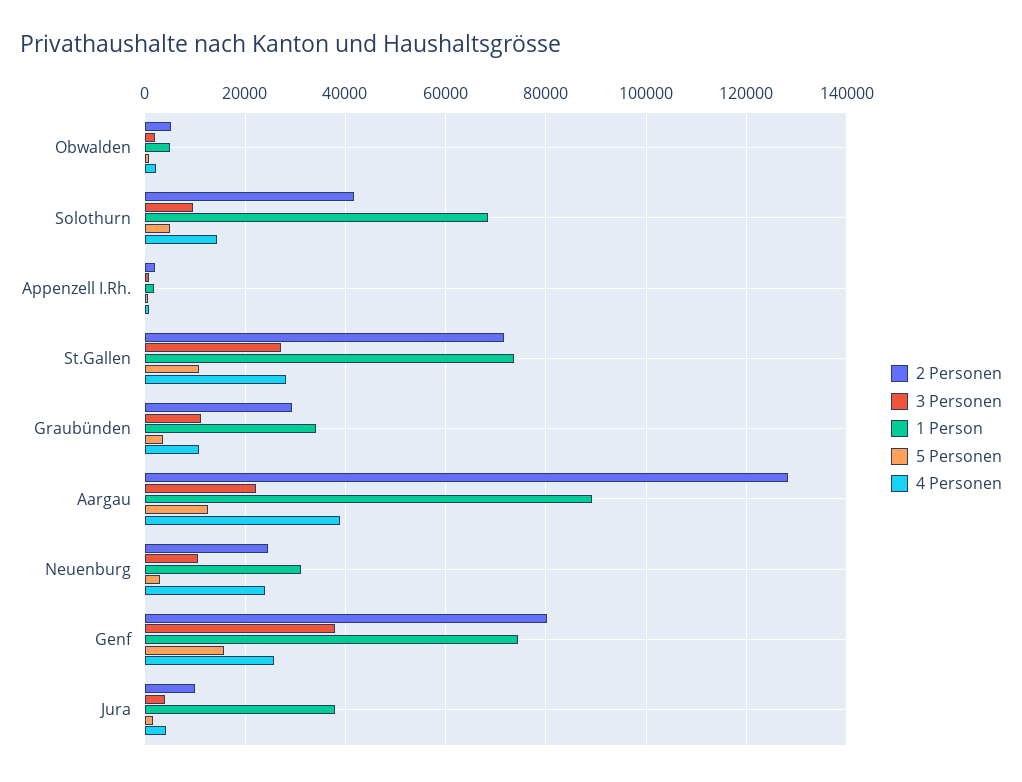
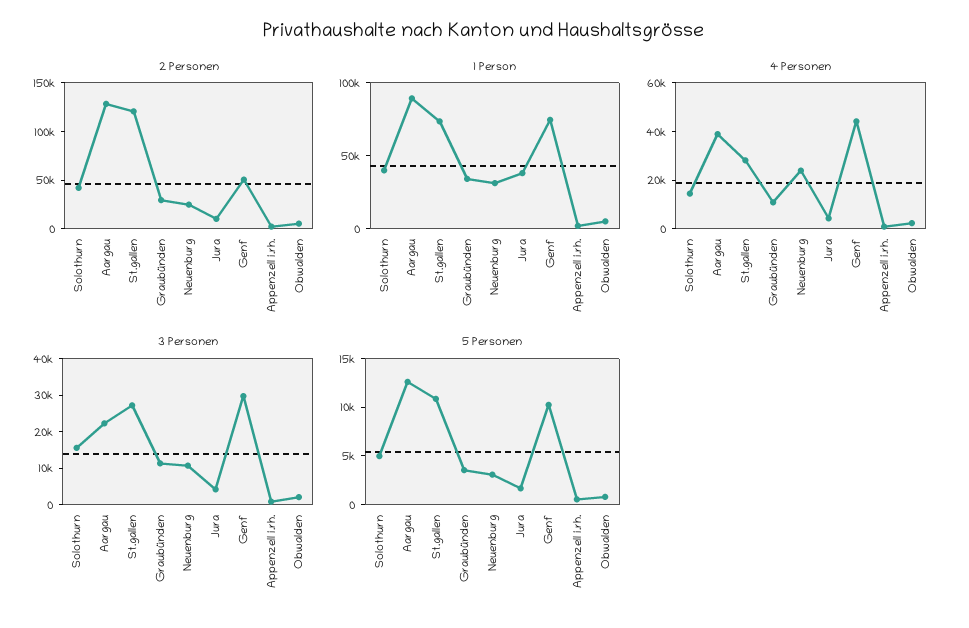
  {
    "2 Personen": {
      "Obwalden": 6000,
      "Solothurn": 42000,
      "Appenzell I.Rh.": 2000,
-     "St.Gallen": 72000,
+     "St.Gallen": 120000,
      "Graubünden": 30000,
      "Aargau": 128000,
      "Neuenburg": 24000,
-     "Genf": 80000,
+     "Genf": 50000,
      "Jura": 10000
    },
    "3 Personen": {
      "Obwalden": 2000,
-     "Solothurn": 10000,
+     "Solothurn": 15000,
      "Appenzell I.Rh.": 0,
      "St.Gallen": 28000,
      "Graubünden": 12000,
      "Aargau": 22000,
      "Neuenburg": 10000,
-     "Genf": 38000,
+     "Genf": 30000,
      "Jura": 4000
    },
    "1 Person": {
      "Obwalden": 6000,
-     "Solothurn": 68000,
+     "Solothurn": 40000,
      "Appenzell I.Rh.": 2000,
      "St.Gallen": 74000,
      "Graubünden": 34000,
      "Aargau": 90000,
      "Neuenburg": 32000,
      "Genf": 74000,
      "Jura": 38000
    },
    "5 Personen": {
      "Obwalden": 1000,
      "Solothurn": 5000,
      "Appenzell I.Rh.": 1000,
      "St.Gallen": 11000,
      "Graubünden": 4000,
      "Aargau": 13000,
      "Neuenburg": 3000,
-     "Genf": 16000,
+     "Genf": 10000,
      "Jura": 2000
    },
    "4 Personen": {
      "Obwalden": 2000,
      "Solothurn": 14000,
      "Appenzell I.Rh.": 0,
      "St.Gallen": 28000,
      "Graubünden": 10000,
      "Aargau": 38000,
      "Neuenburg": 24000,
-     "Genf": 26000,
+     "Genf": 45000,
      "Jura": 4000
    }
  }

